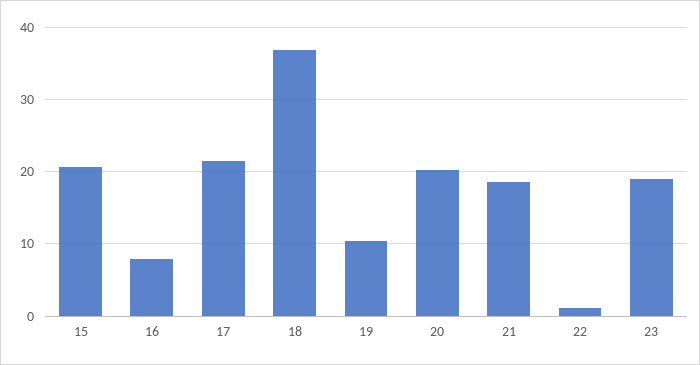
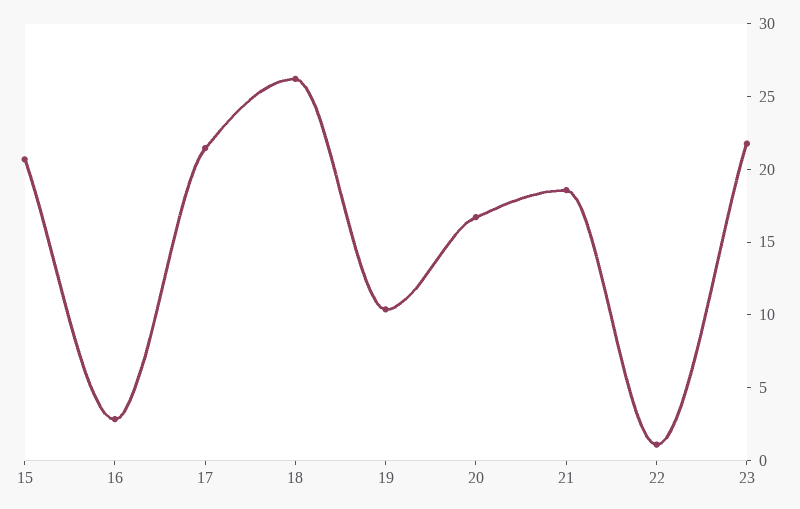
  {
    "15": 21,
-   "16": 8,
+   "16": 3,
    "17": 21,
-   "18": 37,
+   "18": 26,
    "19": 10,
-   "20": 20,
+   "20": 17,
    "21": 19,
    "22": 1,
-   "23": 19
+   "23": 22
  }

